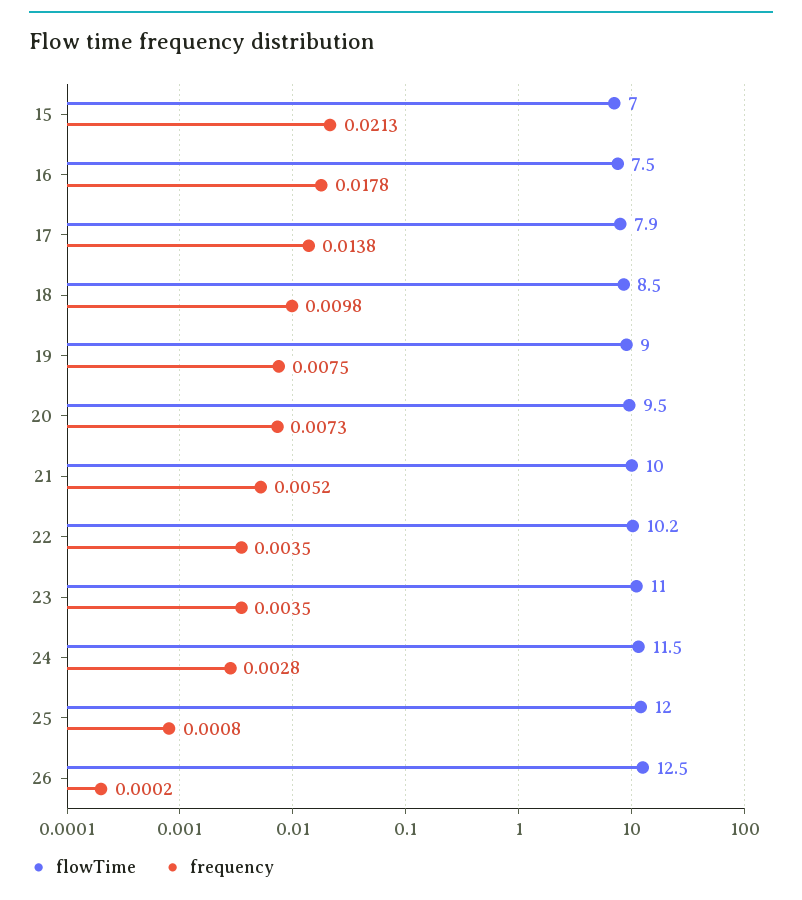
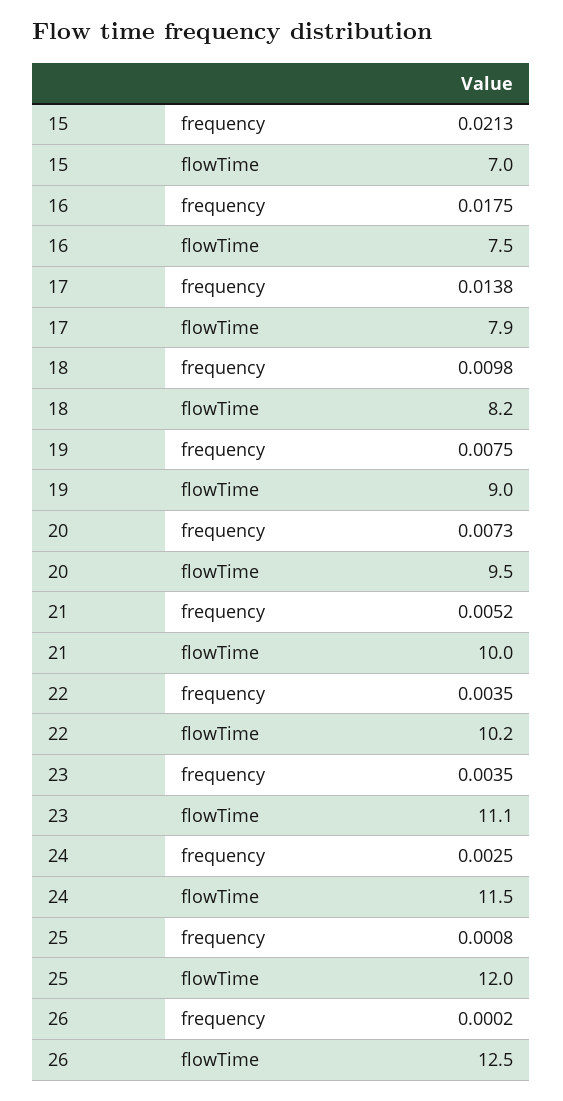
  {
    "flowTime": {
      "15": 7,
      "16": 7.5,
      "17": 7.9,
-     "18": 8.5,
+     "18": 8.2,
      "19": 9,
      "20": 9.5,
      "21": 10,
      "22": 10.2,
-     "23": 11,
+     "23": 11.1,
      "24": 11.5,
      "25": 12,
      "26": 12.5
    },
    "frequency": {
      "15": 0.0213,
-     "16": 0.0178,
+     "16": 0.0175,
      "17": 0.0138,
      "18": 0.0098,
      "19": 0.0075,
      "20": 0.0073,
      "21": 0.0052,
      "22": 0.0035,
      "23": 0.0035,
-     "24": 0.0028,
+     "24": 0.0025,
      "25": 0.0008,
      "26": 0.0002
    }
  }

